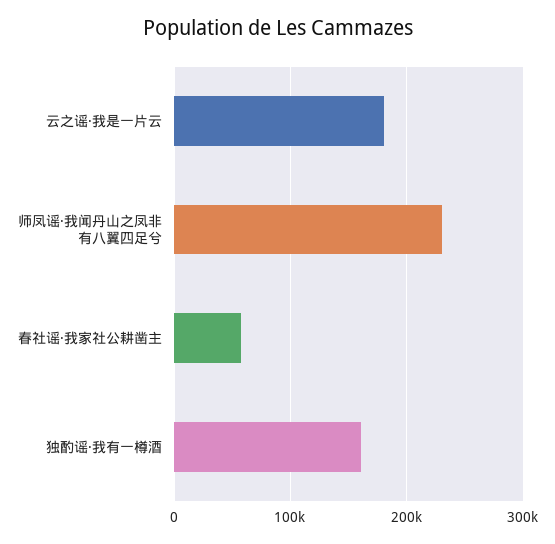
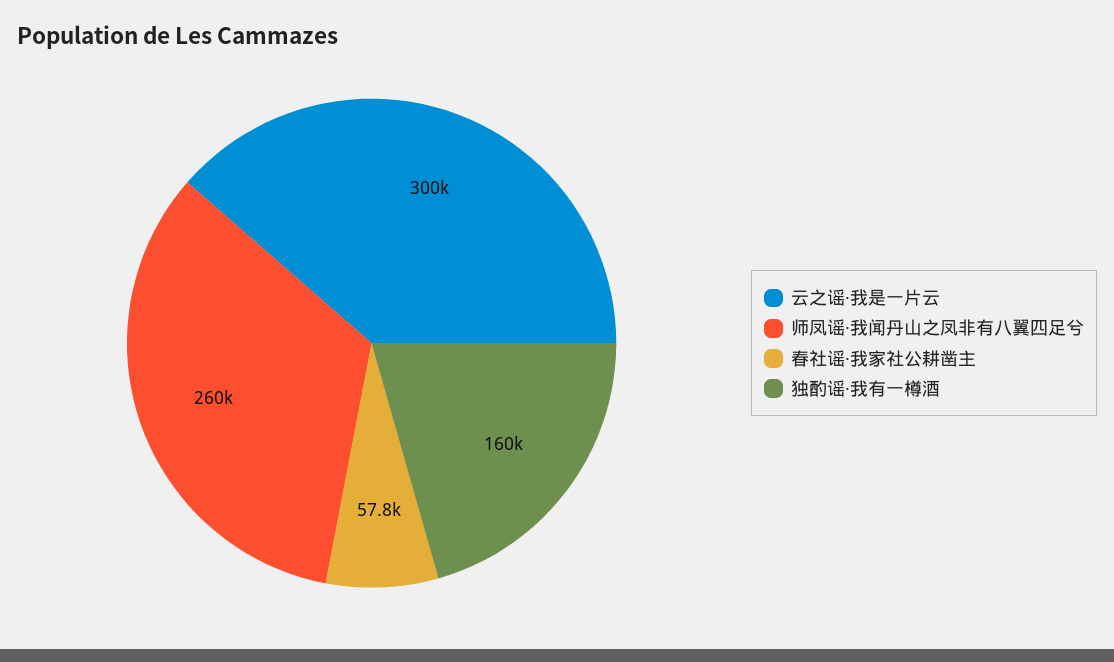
  {
-   "云之谣·我是一片云": 180000,
+   "云之谣·我是一片云": 300000,
-   "师凤谣·我闻丹山之凤非有八翼四足兮": 230000,
+   "师凤谣·我闻丹山之凤非有八翼四足兮": 260000,
    "春社谣·我家社公耕凿主": 57800,
    "独酌谣·我有一樽酒": 160000
  }

